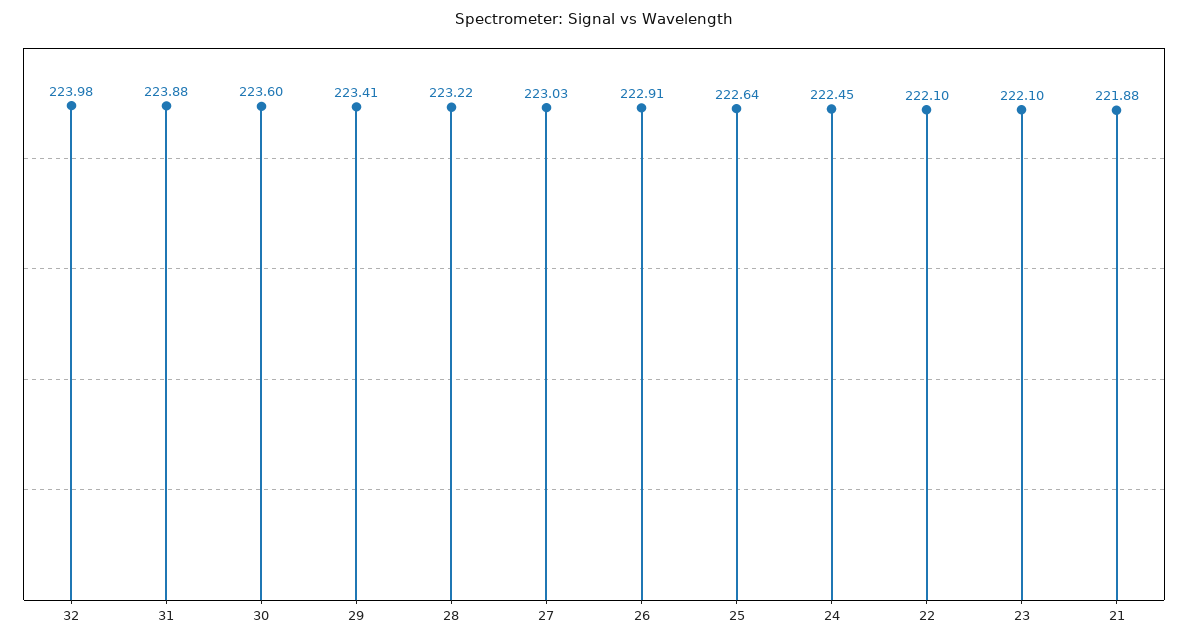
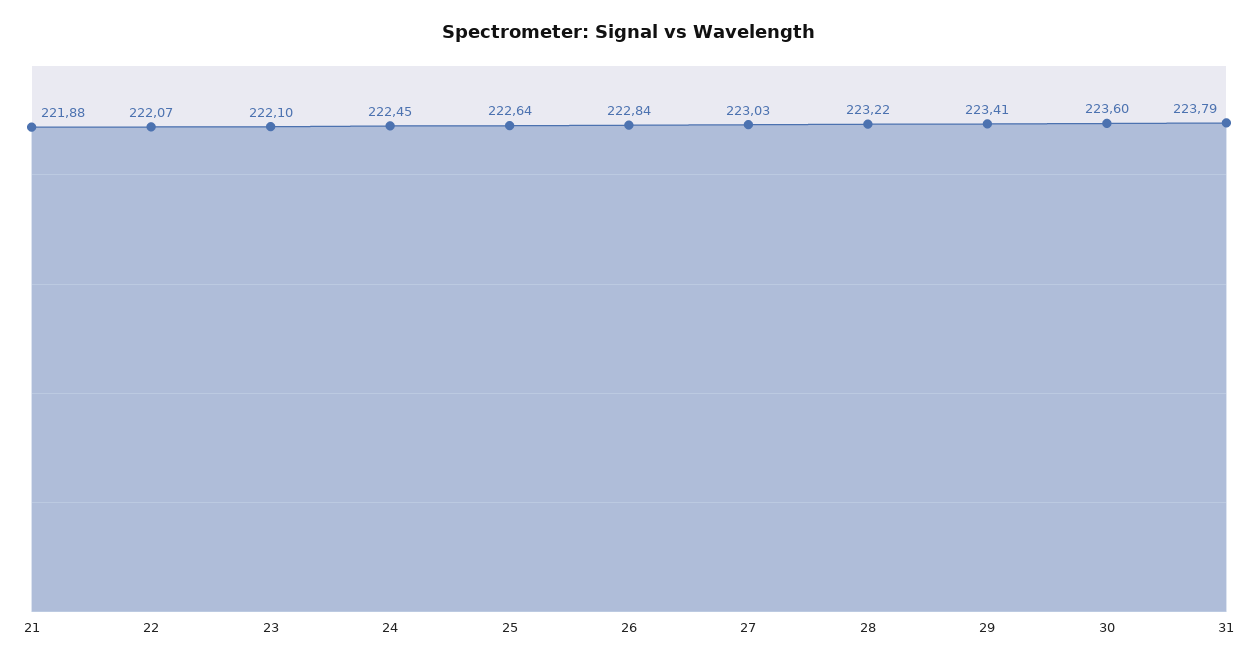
  {
-   "32": 223.98,
-   "31": 223.88,
+   "31": 223.79,
    "30": 223.6,
    "29": 223.41,
    "28": 223.22,
    "27": 223.03,
-   "26": 222.91,
+   "26": 222.84,
    "25": 222.64,
    "24": 222.45,
-   "22": 222.1,
+   "22": 222.07,
    "23": 222.1,
    "21": 221.88
  }

